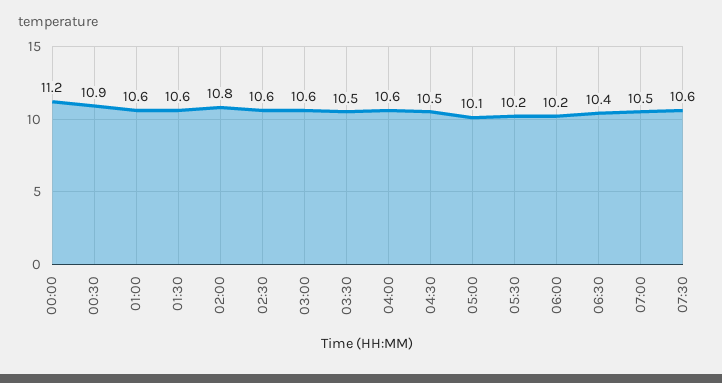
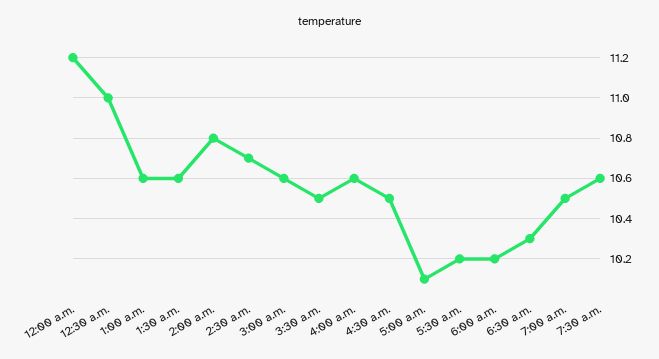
  {
    "00:00": 11.2,
-   "00:30": 10.9,
+   "00:30": 11,
    "01:00": 10.6,
    "01:30": 10.6,
    "02:00": 10.8,
-   "02:30": 10.6,
+   "02:30": 10.7,
    "03:00": 10.6,
    "03:30": 10.5,
    "04:00": 10.6,
    "04:30": 10.5,
    "05:00": 10.1,
    "05:30": 10.2,
    "06:00": 10.2,
-   "06:30": 10.4,
+   "06:30": 10.3,
    "07:00": 10.5,
    "07:30": 10.6
  }

